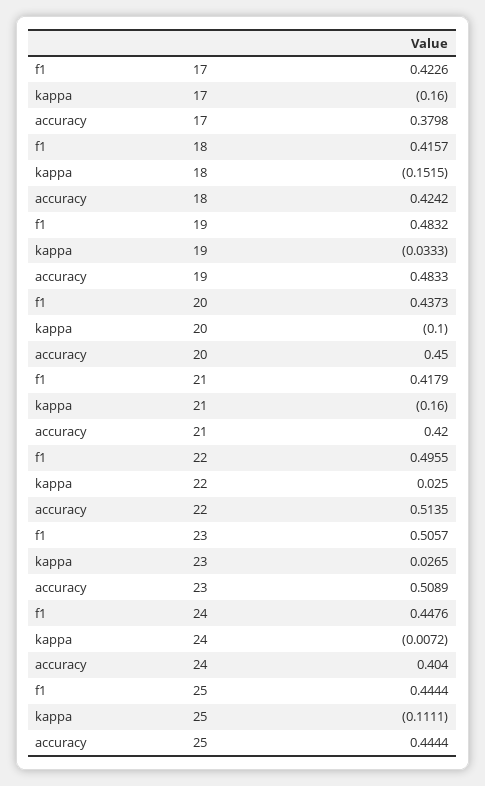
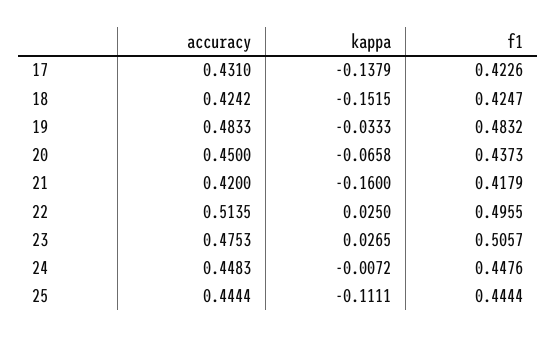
  {
    "f1": {
      "17": 0.4226,
-     "18": 0.4157,
+     "18": 0.4247,
      "19": 0.4832,
      "20": 0.4373,
      "21": 0.4179,
      "22": 0.4955,
      "23": 0.5057,
      "24": 0.4476,
      "25": 0.4444
    },
    "kappa": {
-     "17": -0.16,
+     "17": -0.1379,
      "18": -0.1515,
      "19": -0.0333,
-     "20": -0.1,
+     "20": -0.0658,
      "21": -0.16,
      "22": 0.025,
      "23": 0.0265,
      "24": -0.0072,
      "25": -0.1111
    },
    "accuracy": {
-     "17": 0.3798,
+     "17": 0.431,
      "18": 0.4242,
      "19": 0.4833,
      "20": 0.45,
      "21": 0.42,
      "22": 0.5135,
-     "23": 0.5089,
+     "23": 0.4753,
-     "24": 0.404,
+     "24": 0.4483,
      "25": 0.4444
    }
  }

